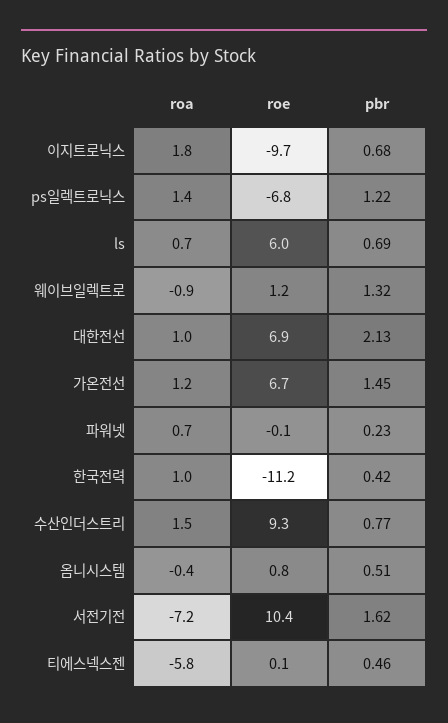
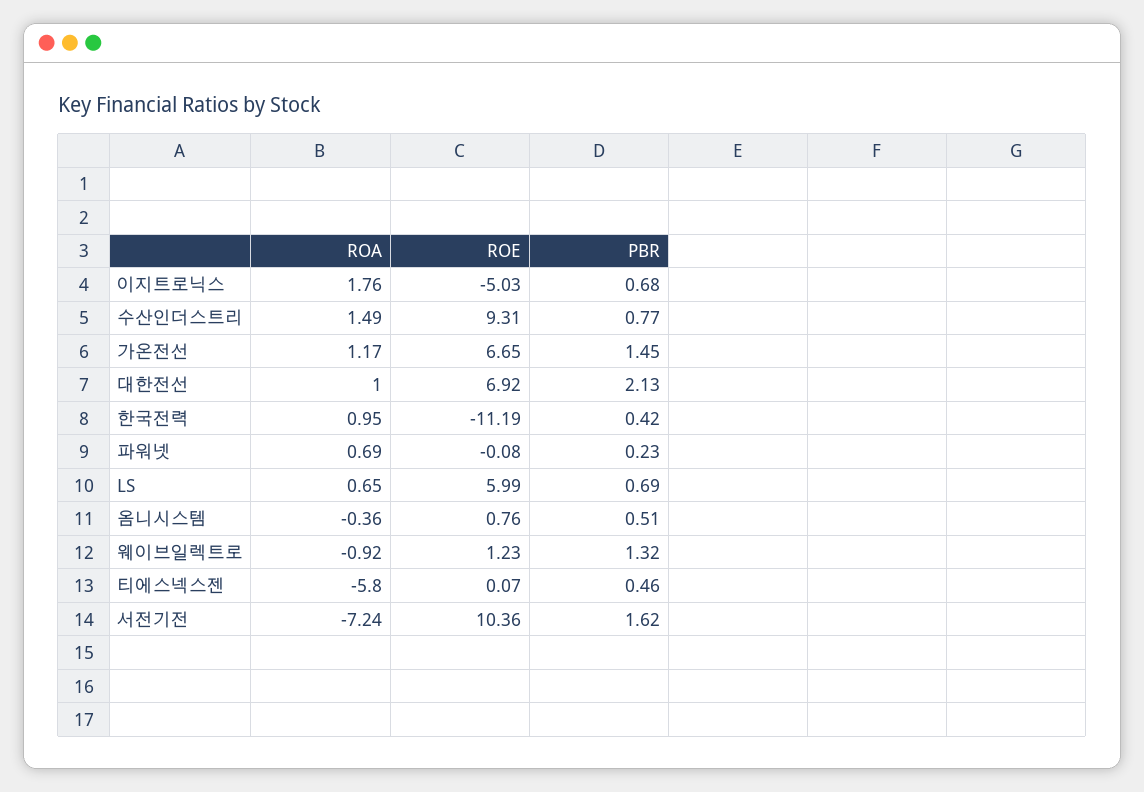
  {
    "roa": {
      "이지트로닉스": 1.76,
-     "ps일렉트로닉스": 1.4,
      "ls": 0.65,
      "웨이브일렉트로": -0.92,
      "대한전선": 1,
      "가온전선": 1.17,
      "파워넷": 0.69,
      "한국전력": 0.95,
      "수산인더스트리": 1.49,
      "옴니시스템": -0.36,
      "서전기전": -7.24,
      "티에스넥스젠": -5.8
    },
    "roe": {
-     "이지트로닉스": -9.7,
+     "이지트로닉스": -5.03,
-     "ps일렉트로닉스": -6.8,
      "ls": 5.99,
      "웨이브일렉트로": 1.23,
      "대한전선": 6.92,
      "가온전선": 6.65,
      "파워넷": -0.08,
      "한국전력": -11.19,
      "수산인더스트리": 9.31,
      "옴니시스템": 0.76,
      "서전기전": 10.36,
      "티에스넥스젠": 0.07
    },
    "pbr": {
      "이지트로닉스": 0.68,
-     "ps일렉트로닉스": 1.22,
      "ls": 0.69,
      "웨이브일렉트로": 1.32,
      "대한전선": 2.13,
      "가온전선": 1.45,
      "파워넷": 0.23,
      "한국전력": 0.42,
      "수산인더스트리": 0.77,
      "옴니시스템": 0.51,
      "서전기전": 1.62,
      "티에스넥스젠": 0.46
    }
  }

